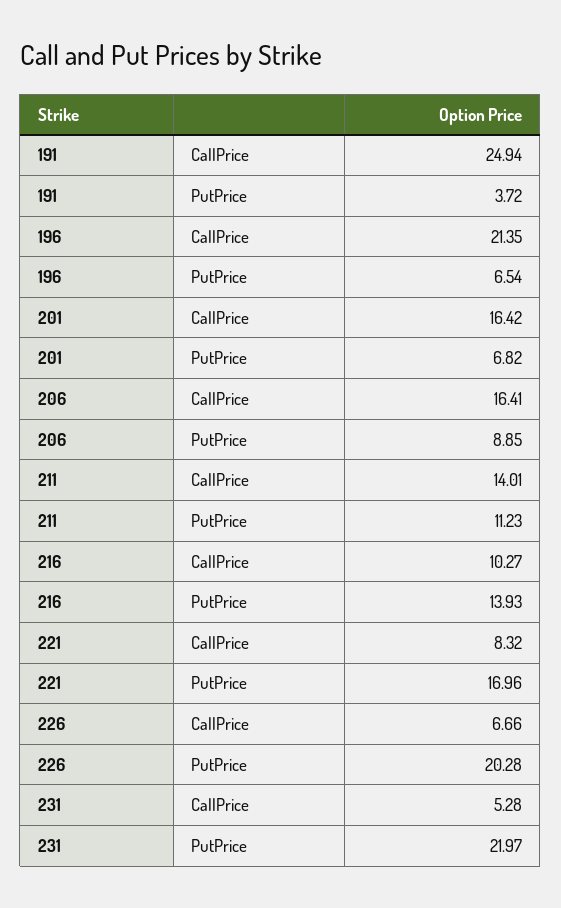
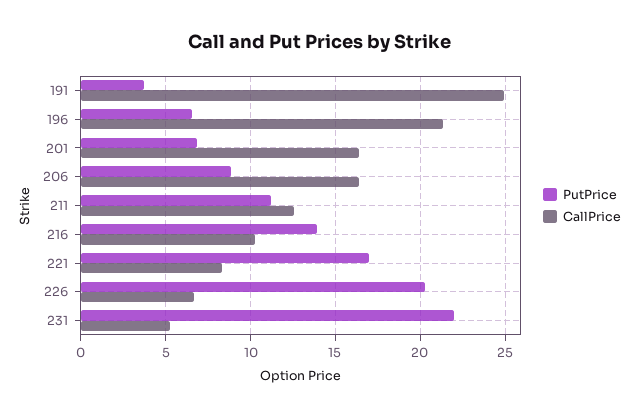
  {
    "CallPrice": {
      "191": 24.94,
      "196": 21.35,
      "201": 16.42,
      "206": 16.41,
-     "211": 14.01,
+     "211": 12.5,
      "216": 10.27,
      "221": 8.32,
      "226": 6.66,
      "231": 5.28
    },
    "PutPrice": {
      "191": 3.72,
      "196": 6.54,
      "201": 6.82,
      "206": 8.85,
      "211": 11.23,
      "216": 13.93,
      "221": 16.96,
      "226": 20.28,
      "231": 21.97
    }
  }

